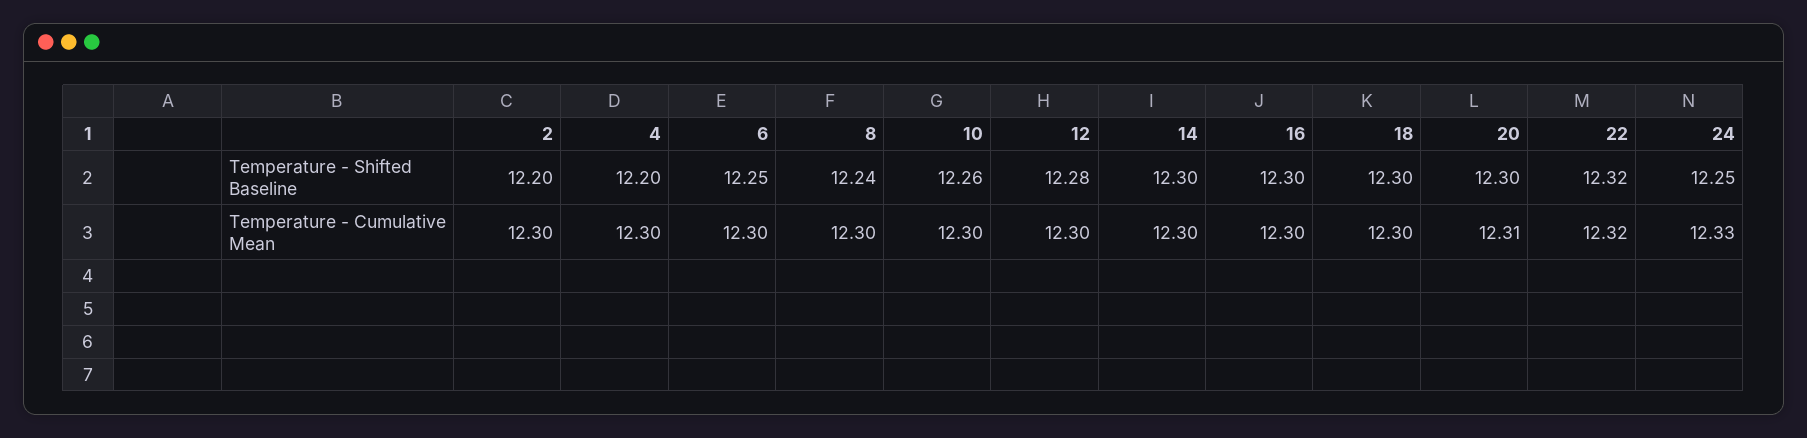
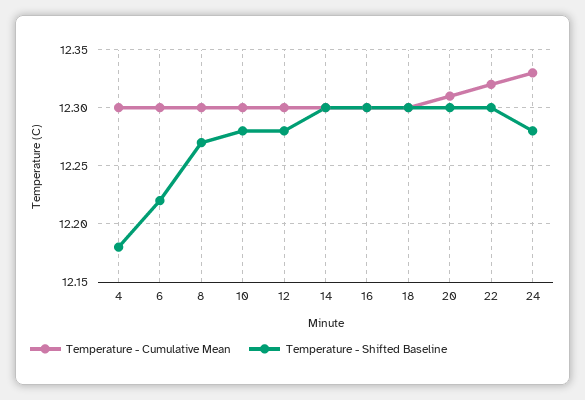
  {
    "Temperature - Shifted Baseline": {
-     "2": 12.2,
-     "4": 12.2,
+     "4": 12.18,
-     "6": 12.25,
+     "6": 12.22,
-     "8": 12.24,
+     "8": 12.27,
-     "10": 12.26,
+     "10": 12.28,
      "12": 12.28,
      "14": 12.3,
      "16": 12.3,
      "18": 12.3,
      "20": 12.3,
-     "22": 12.32,
+     "22": 12.3,
-     "24": 12.25
+     "24": 12.28
    },
    "Temperature - Cumulative Mean": {
-     "2": 12.3,
      "4": 12.3,
      "6": 12.3,
      "8": 12.3,
      "10": 12.3,
      "12": 12.3,
      "14": 12.3,
      "16": 12.3,
      "18": 12.3,
      "20": 12.31,
      "22": 12.32,
      "24": 12.33
    }
  }

